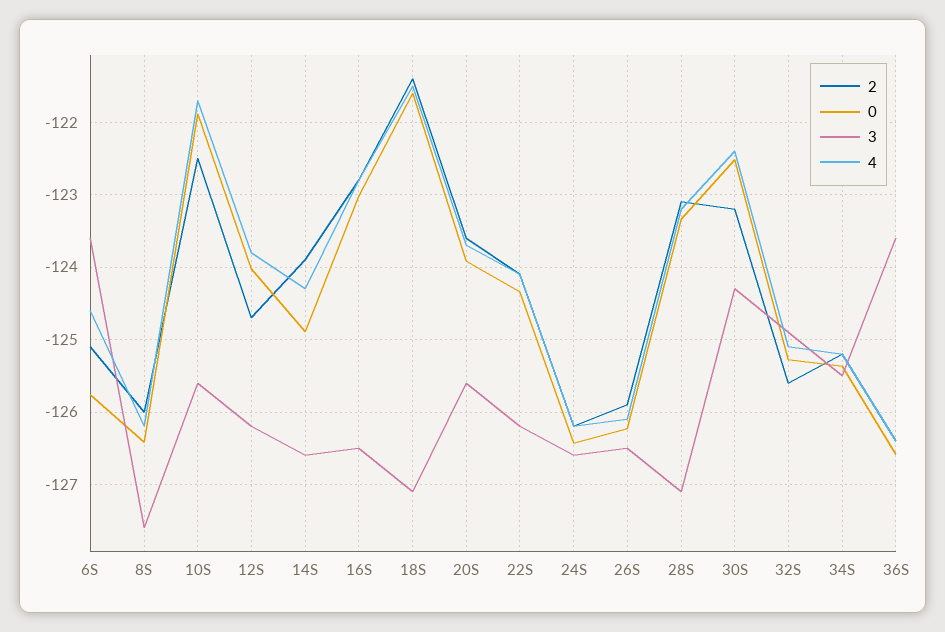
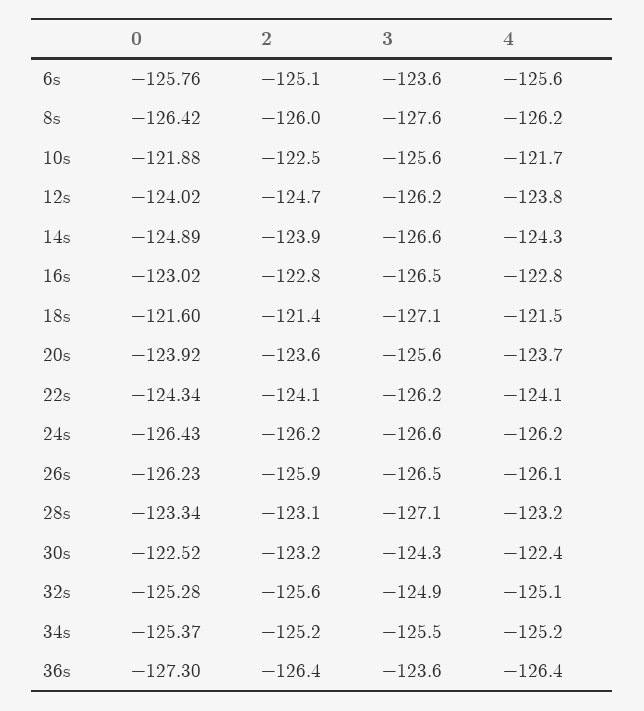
  {
    "2": {
      "6S": -125.1,
      "8S": -126,
      "10S": -122.5,
      "12S": -124.7,
      "14S": -123.9,
      "16S": -122.8,
      "18S": -121.4,
      "20S": -123.6,
      "22S": -124.1,
      "24S": -126.2,
      "26S": -125.9,
      "28S": -123.1,
      "30S": -123.2,
      "32S": -125.6,
      "34S": -125.2,
      "36S": -126.4
    },
    "0": {
      "6S": -125.76,
      "8S": -126.42,
      "10S": -121.88,
      "12S": -124.02,
      "14S": -124.89,
      "16S": -123.02,
      "18S": -121.6,
      "20S": -123.92,
      "22S": -124.34,
      "24S": -126.43,
      "26S": -126.23,
      "28S": -123.34,
      "30S": -122.52,
      "32S": -125.28,
      "34S": -125.37,
-     "36S": -126.6
+     "36S": -127.3
    },
    "3": {
      "6S": -123.6,
      "8S": -127.6,
      "10S": -125.6,
      "12S": -126.2,
      "14S": -126.6,
      "16S": -126.5,
      "18S": -127.1,
      "20S": -125.6,
      "22S": -126.2,
      "24S": -126.6,
      "26S": -126.5,
      "28S": -127.1,
      "30S": -124.3,
      "32S": -124.9,
      "34S": -125.5,
      "36S": -123.6
    },
    "4": {
-     "6S": -124.6,
+     "6S": -125.6,
      "8S": -126.2,
      "10S": -121.7,
      "12S": -123.8,
      "14S": -124.3,
      "16S": -122.8,
      "18S": -121.5,
      "20S": -123.7,
      "22S": -124.1,
      "24S": -126.2,
      "26S": -126.1,
      "28S": -123.2,
      "30S": -122.4,
      "32S": -125.1,
      "34S": -125.2,
      "36S": -126.4
    }
  }

